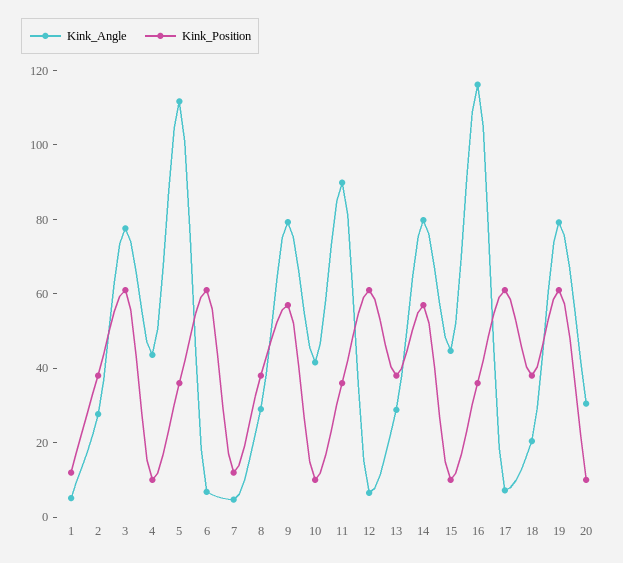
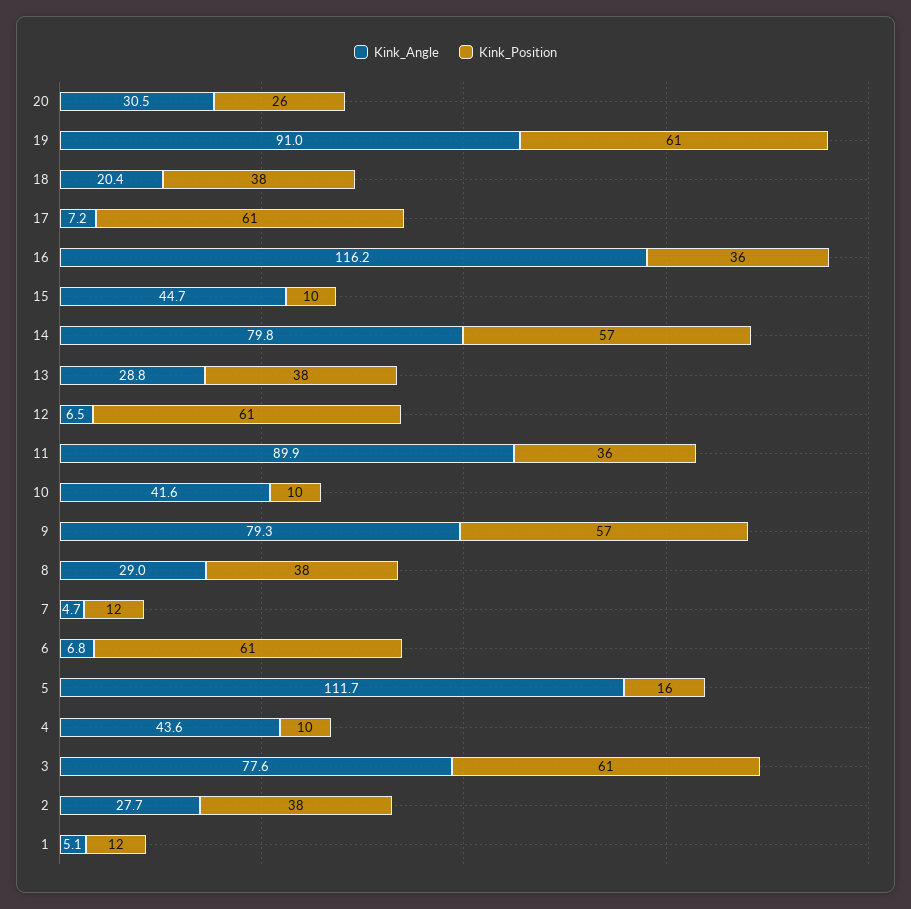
  {
    "Kink_Angle": {
      "1": 5.1,
      "2": 27.7,
      "3": 77.6,
      "4": 43.6,
      "5": 111.7,
      "6": 6.8,
      "7": 4.7,
      "8": 29,
      "9": 79.3,
      "10": 41.6,
      "11": 89.9,
      "12": 6.5,
      "13": 28.8,
      "14": 79.8,
      "15": 44.7,
      "16": 116.2,
      "17": 7.2,
      "18": 20.4,
-     "19": 80,
+     "19": 91,
      "20": 30.5
    },
    "Kink_Position": {
      "1": 12,
      "2": 38,
      "3": 61,
      "4": 10,
-     "5": 35,
+     "5": 16,
      "6": 61,
      "7": 12,
      "8": 38,
      "9": 57,
      "10": 10,
      "11": 36,
      "12": 61,
      "13": 38,
      "14": 57,
      "15": 10,
      "16": 36,
      "17": 61,
      "18": 38,
      "19": 61,
-     "20": 10
+     "20": 26
    }
  }

